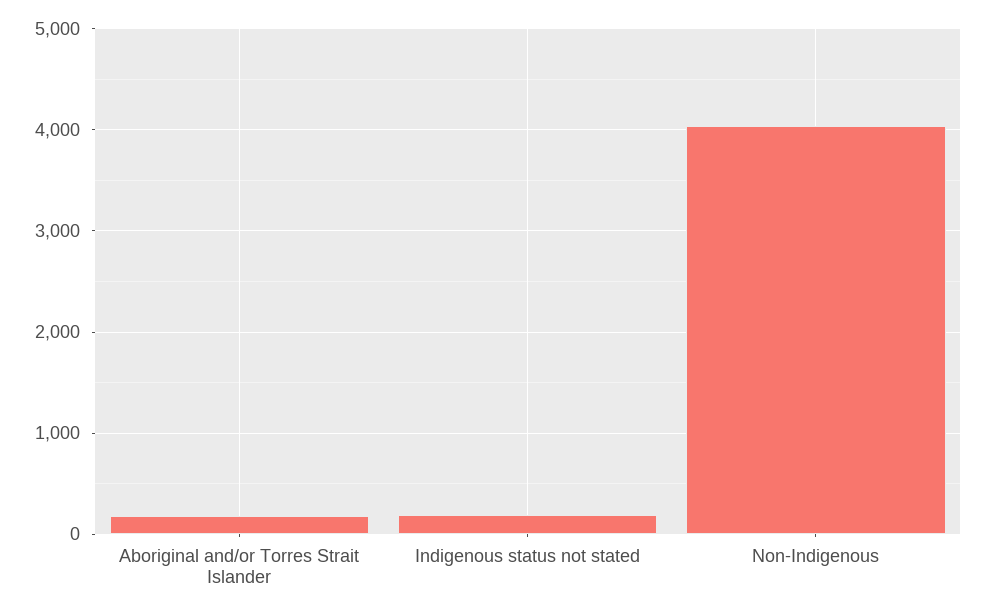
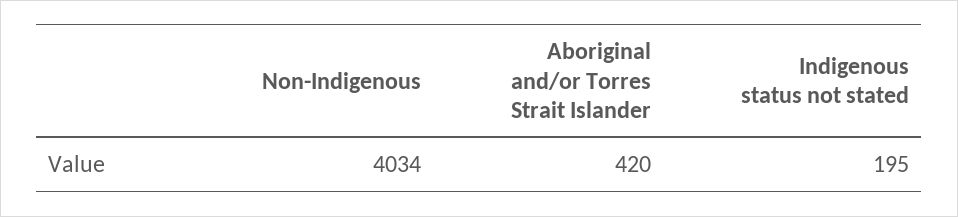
  {
-   "Aboriginal and/or Torres Strait Islander": 200,
+   "Aboriginal and/or Torres Strait Islander": 420,
    "Indigenous status not stated": 195,
    "Non-Indigenous": 4034
  }

